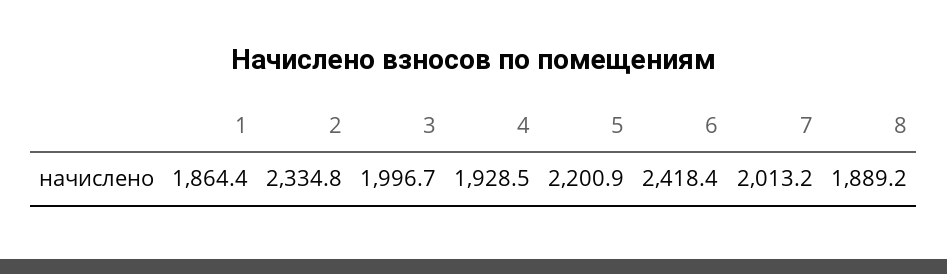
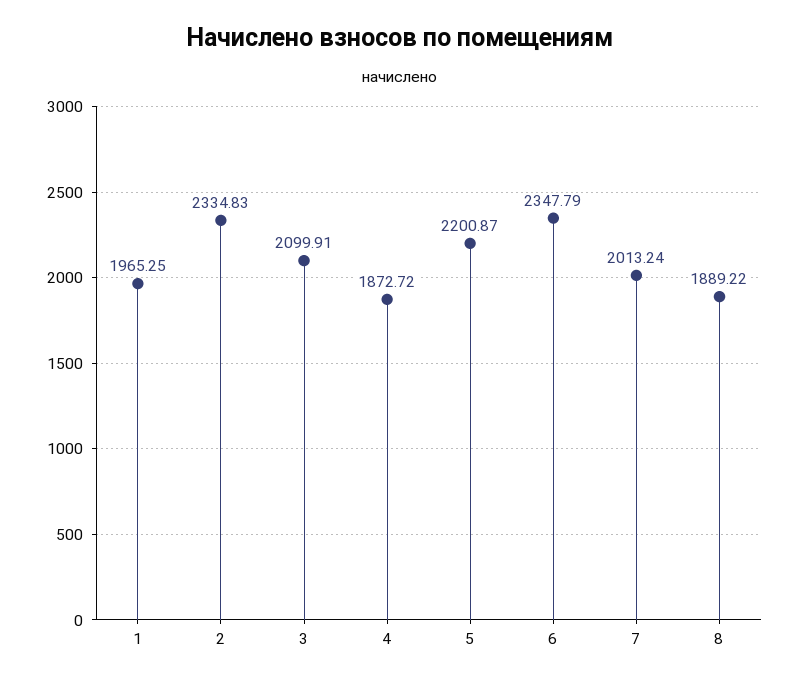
  {
-   "1": 1864.4,
+   "1": 1965.25,
    "2": 2334.83,
-   "3": 1996.7,
+   "3": 2099.91,
-   "4": 1928.5,
+   "4": 1872.72,
    "5": 2200.87,
-   "6": 2418.4,
+   "6": 2347.79,
    "7": 2013.24,
    "8": 1889.22
  }

